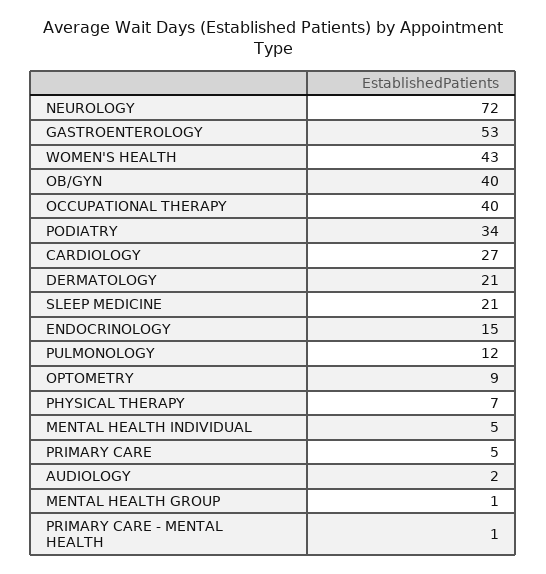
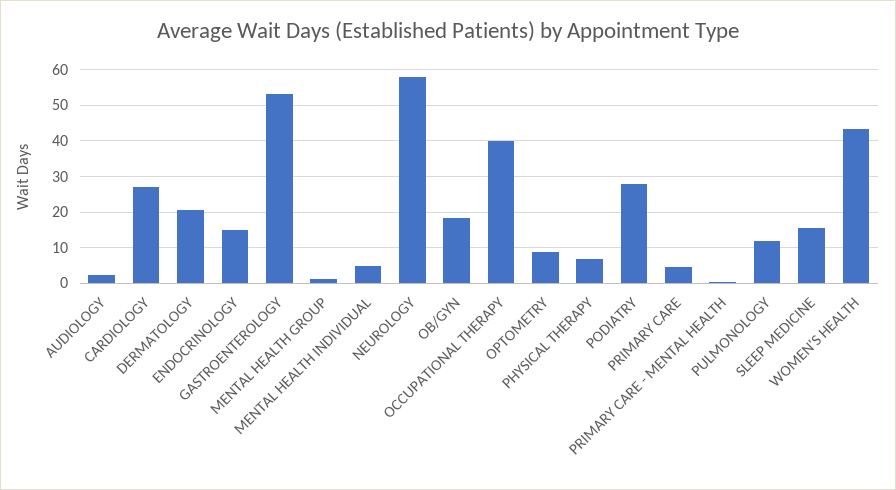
  {
-   "NEUROLOGY": 72,
+   "NEUROLOGY": 58,
    "GASTROENTEROLOGY": 53,
    "WOMEN'S HEALTH": 43,
-   "OB/GYN": 40,
+   "OB/GYN": 18,
    "OCCUPATIONAL THERAPY": 40,
-   "PODIATRY": 34,
+   "PODIATRY": 28,
    "CARDIOLOGY": 27,
    "DERMATOLOGY": 21,
-   "SLEEP MEDICINE": 21,
+   "SLEEP MEDICINE": 16,
    "ENDOCRINOLOGY": 15,
    "PULMONOLOGY": 12,
    "OPTOMETRY": 9,
    "PHYSICAL THERAPY": 7,
    "MENTAL HEALTH INDIVIDUAL": 5,
    "PRIMARY CARE": 5,
    "AUDIOLOGY": 2,
    "MENTAL HEALTH GROUP": 1,
    "PRIMARY CARE - MENTAL HEALTH": 1
  }

